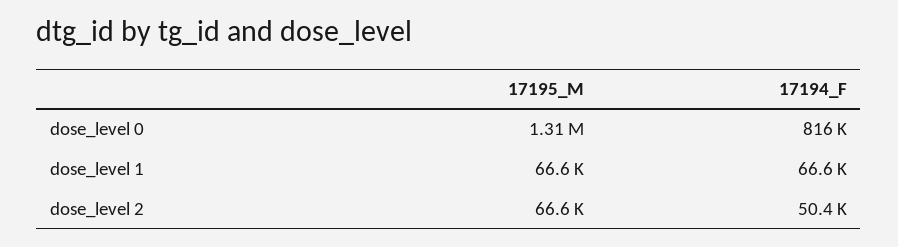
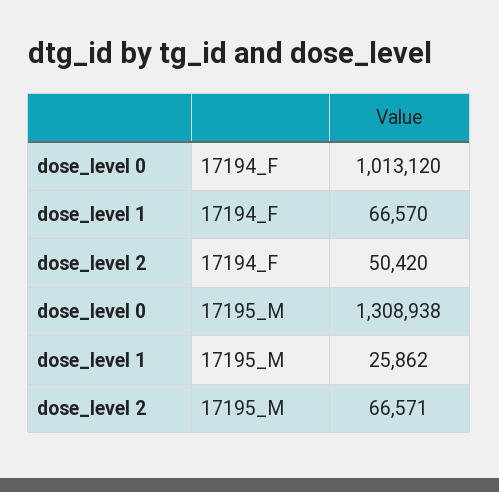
  {
    "17195_M": {
      "dose_level 0": 1308938,
-     "dose_level 1": 66600,
+     "dose_level 1": 25862,
      "dose_level 2": 66571
    },
    "17194_F": {
-     "dose_level 0": 816000,
+     "dose_level 0": 1013120,
      "dose_level 1": 66570,
      "dose_level 2": 50420
    }
  }

